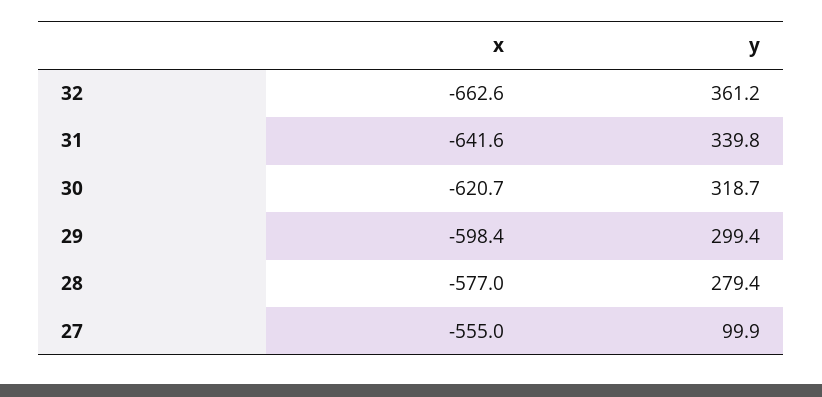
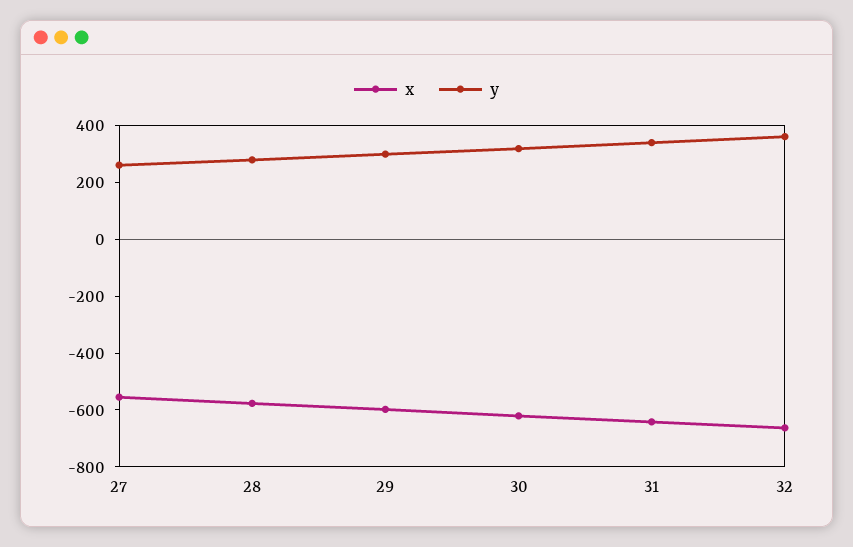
  {
    "x": {
      "32": -662.6,
      "31": -641.6,
      "30": -620.7,
      "29": -598.4,
      "28": -577,
      "27": -555
    },
    "y": {
      "32": 361.2,
      "31": 339.8,
      "30": 318.7,
      "29": 299.4,
      "28": 279.4,
-     "27": 99.9
+     "27": 250
    }
  }

